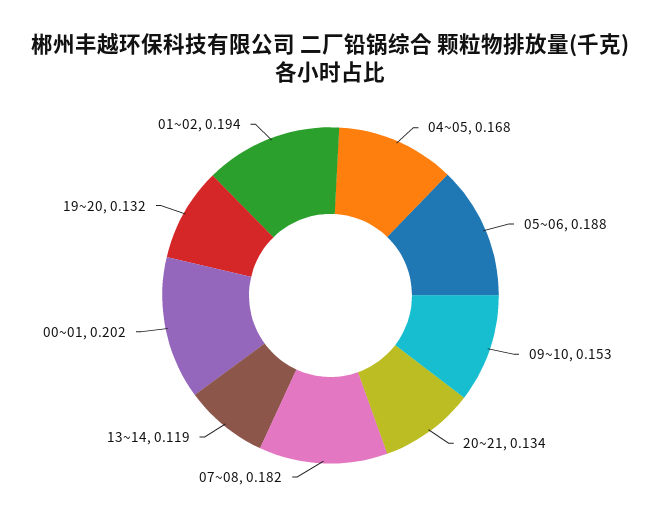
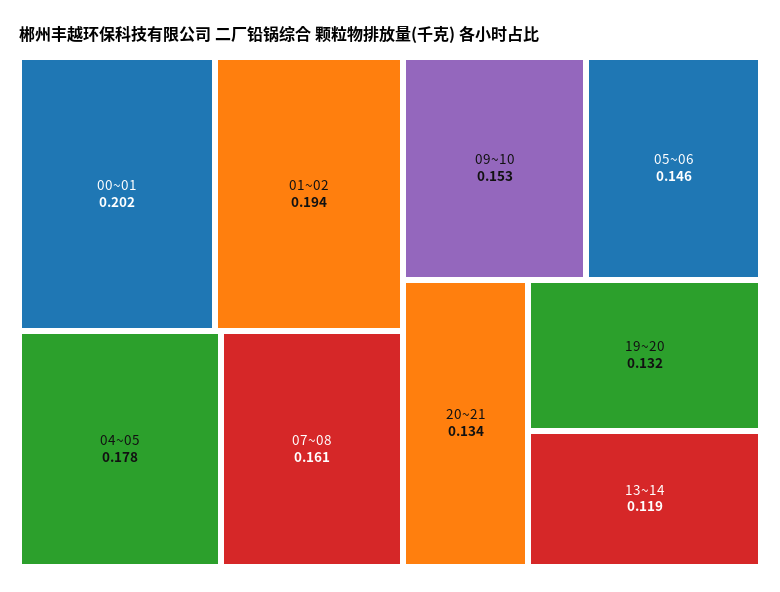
  {
-   "04~05": 0.168,
+   "04~05": 0.178,
-   "05~06": 0.188,
+   "05~06": 0.146,
    "09~10": 0.153,
    "20~21": 0.134,
-   "07~08": 0.182,
+   "07~08": 0.161,
    "13~14": 0.119,
    "00~01": 0.202,
    "19~20": 0.132,
    "01~02": 0.194
  }

